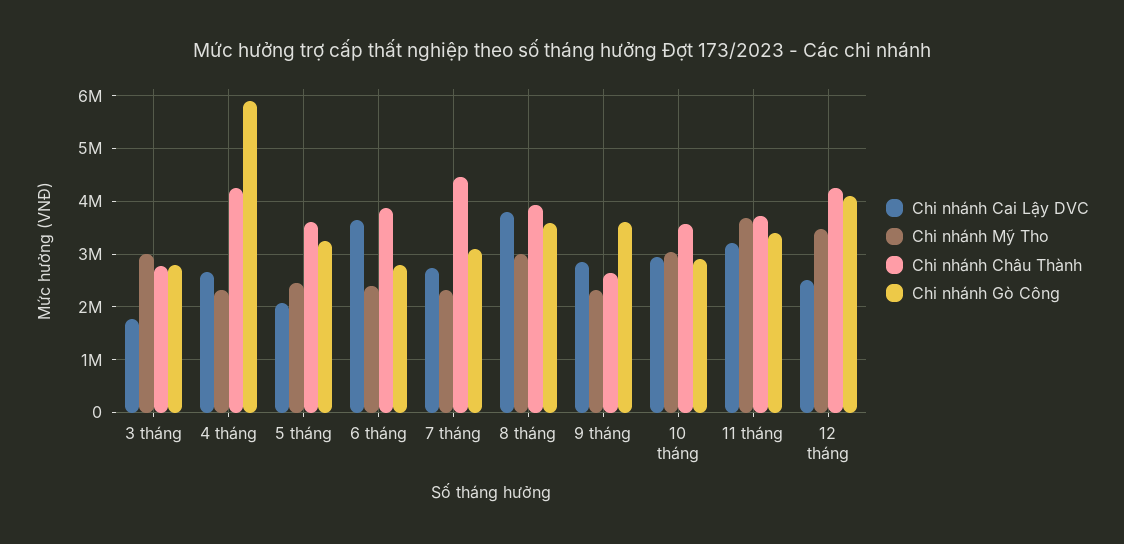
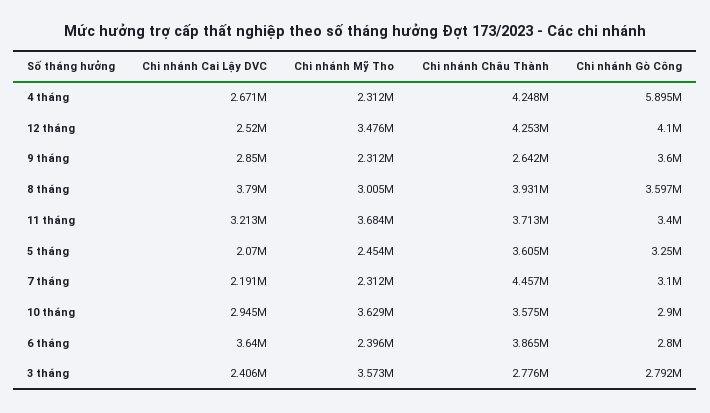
  {
    "Chi nhánh Cai Lậy DVC": {
-     "3 tháng": 1800000,
+     "3 tháng": 2406000,
      "4 tháng": 2671000,
      "5 tháng": 2070000,
      "6 tháng": 3640000,
-     "7 tháng": 2800000,
+     "7 tháng": 2191000,
      "8 tháng": 3790000,
      "9 tháng": 2850000,
      "10 tháng": 2945000,
      "11 tháng": 3213000,
      "12 tháng": 2520000
    },
    "Chi nhánh Mỹ Tho": {
-     "3 tháng": 3000000,
+     "3 tháng": 3573000,
      "4 tháng": 2312000,
      "5 tháng": 2454000,
      "6 tháng": 2396000,
      "7 tháng": 2312000,
      "8 tháng": 3005000,
      "9 tháng": 2312000,
-     "10 tháng": 3000000,
+     "10 tháng": 3629000,
      "11 tháng": 3684000,
      "12 tháng": 3476000
    },
    "Chi nhánh Châu Thành": {
      "3 tháng": 2776000,
      "4 tháng": 4248000,
      "5 tháng": 3605000,
      "6 tháng": 3865000,
      "7 tháng": 4457000,
      "8 tháng": 3931000,
      "9 tháng": 2642000,
      "10 tháng": 3575000,
      "11 tháng": 3713000,
      "12 tháng": 4253000
    },
    "Chi nhánh Gò Công": {
      "3 tháng": 2792000,
      "4 tháng": 5895000,
      "5 tháng": 3250000,
      "6 tháng": 2800000,
      "7 tháng": 3100000,
      "8 tháng": 3597000,
      "9 tháng": 3600000,
      "10 tháng": 2900000,
      "11 tháng": 3400000,
      "12 tháng": 4100000
    }
  }

